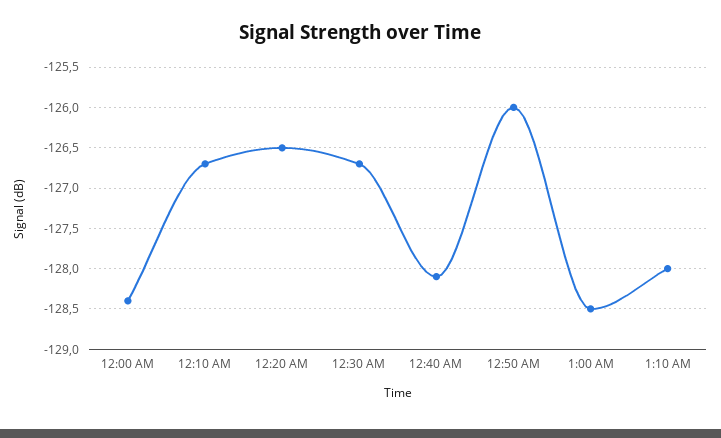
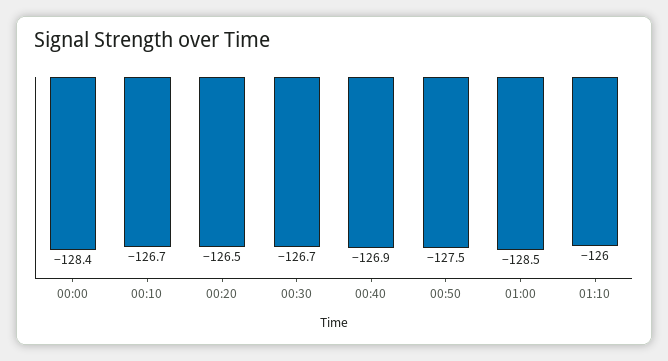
  {
    "12:00 AM": -128.4,
    "12:10 AM": -126.7,
    "12:20 AM": -126.5,
    "12:30 AM": -126.7,
-   "12:40 AM": -128.1,
+   "12:40 AM": -126.9,
-   "12:50 AM": -126,
+   "12:50 AM": -127.5,
    "1:00 AM": -128.5,
-   "1:10 AM": -128
+   "1:10 AM": -126
  }

